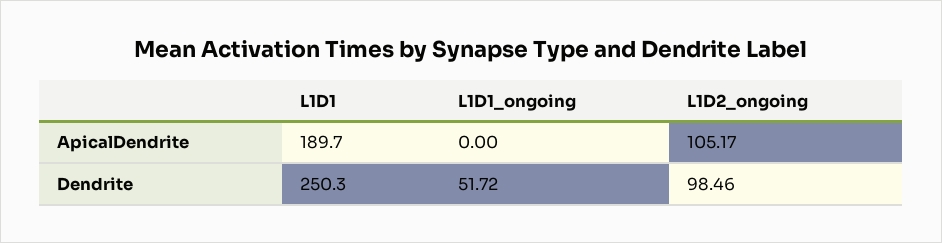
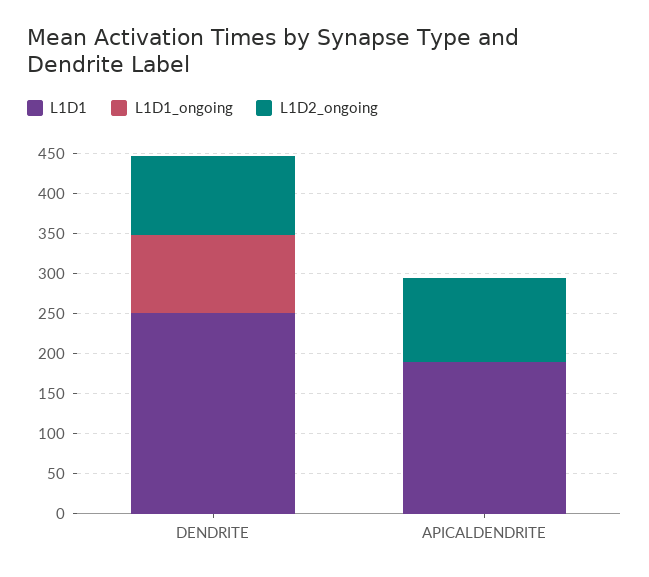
  {
    "L1D1": {
      "ApicalDendrite": 189.7,
      "Dendrite": 250.3
    },
    "L1D1_ongoing": {
      "ApicalDendrite": 0,
-     "Dendrite": 51.72
+     "Dendrite": 100
    },
    "L1D2_ongoing": {
      "ApicalDendrite": 105.17,
      "Dendrite": 98.46
    }
  }

